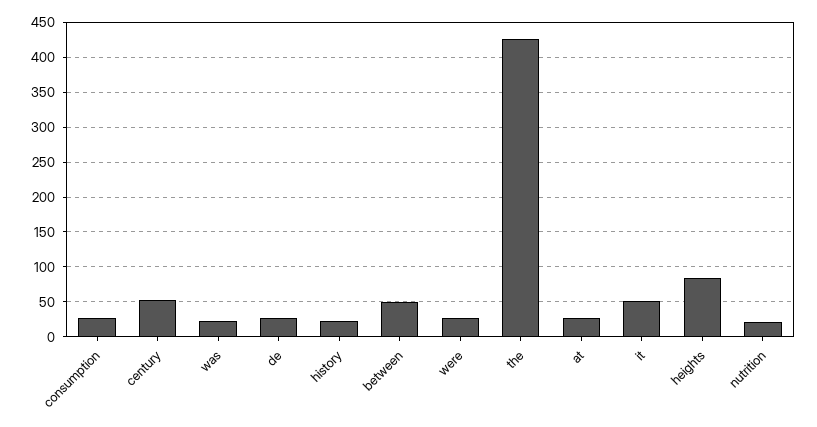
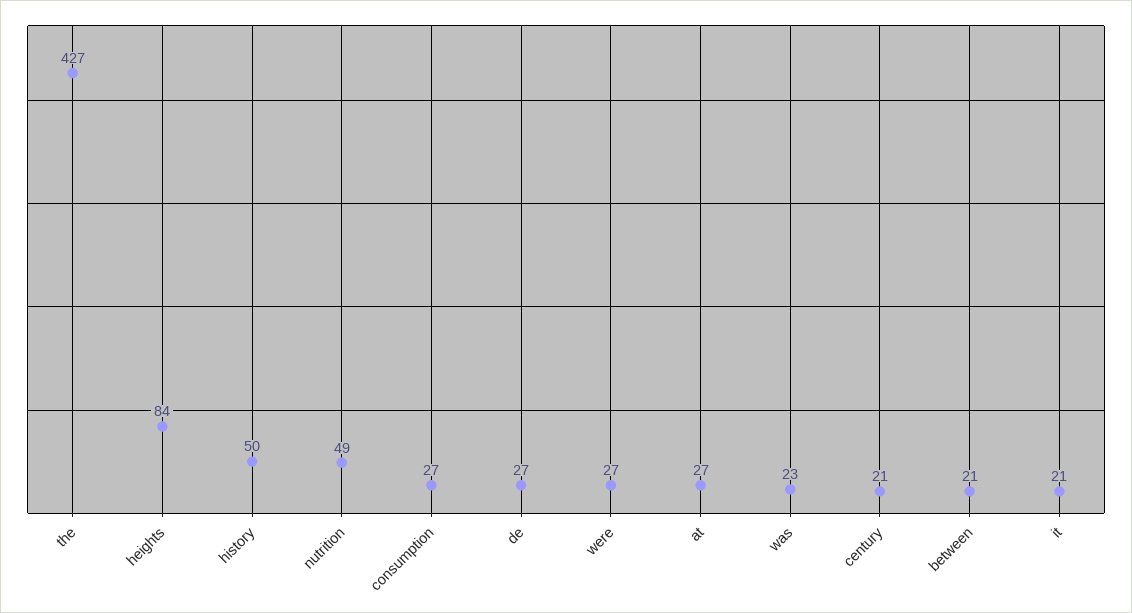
  {
    "consumption": 27,
-   "century": 50,
+   "century": 21,
    "was": 23,
    "de": 27,
-   "history": 20,
+   "history": 50,
-   "between": 50,
+   "between": 21,
    "were": 27,
    "the": 427,
    "at": 27,
-   "it": 50,
+   "it": 21,
    "heights": 84,
-   "nutrition": 20
+   "nutrition": 49
  }

